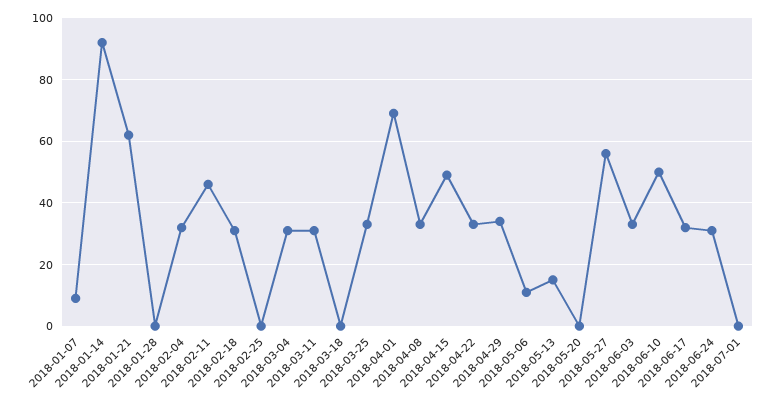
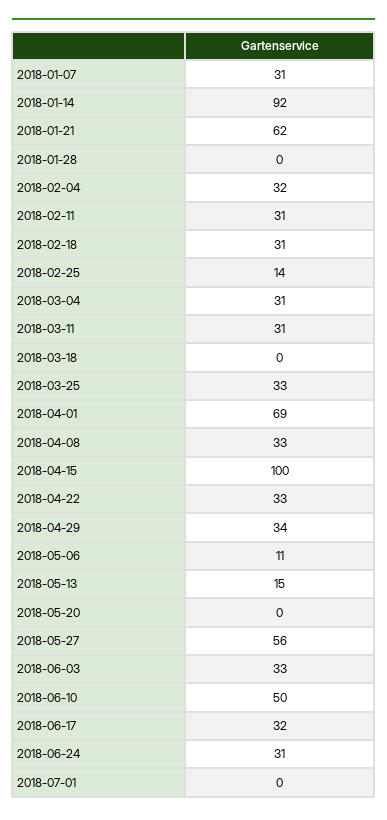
  {
-   "2018-01-07": 10,
+   "2018-01-07": 31,
    "2018-01-14": 92,
    "2018-01-21": 62,
    "2018-01-28": 0,
    "2018-02-04": 32,
-   "2018-02-11": 45,
+   "2018-02-11": 31,
    "2018-02-18": 31,
-   "2018-02-25": 0,
+   "2018-02-25": 14,
    "2018-03-04": 31,
    "2018-03-11": 31,
    "2018-03-18": 0,
    "2018-03-25": 33,
    "2018-04-01": 69,
    "2018-04-08": 33,
-   "2018-04-15": 50,
+   "2018-04-15": 100,
    "2018-04-22": 33,
    "2018-04-29": 34,
    "2018-05-06": 11,
    "2018-05-13": 15,
    "2018-05-20": 0,
    "2018-05-27": 56,
    "2018-06-03": 33,
    "2018-06-10": 50,
    "2018-06-17": 32,
    "2018-06-24": 31,
    "2018-07-01": 0
  }

